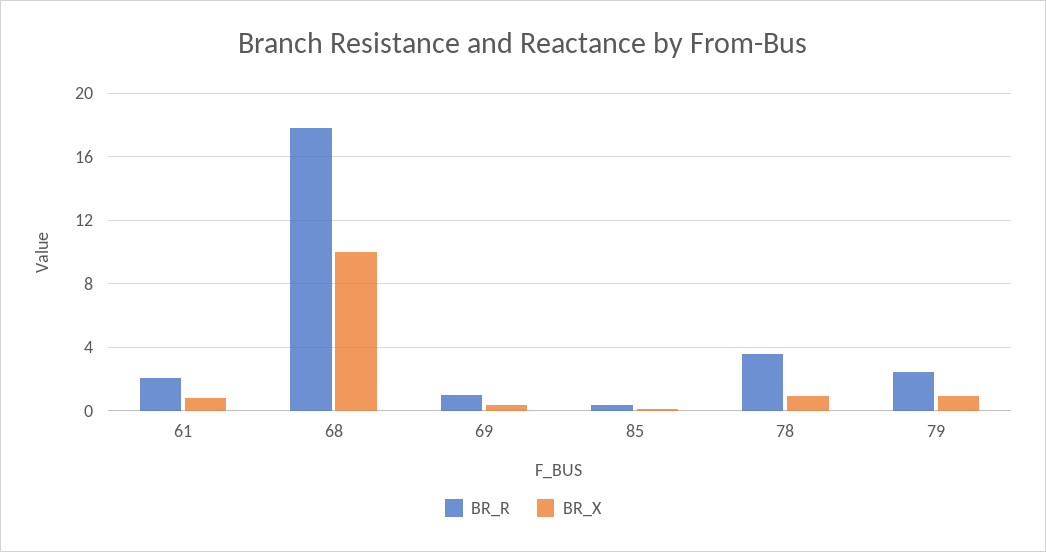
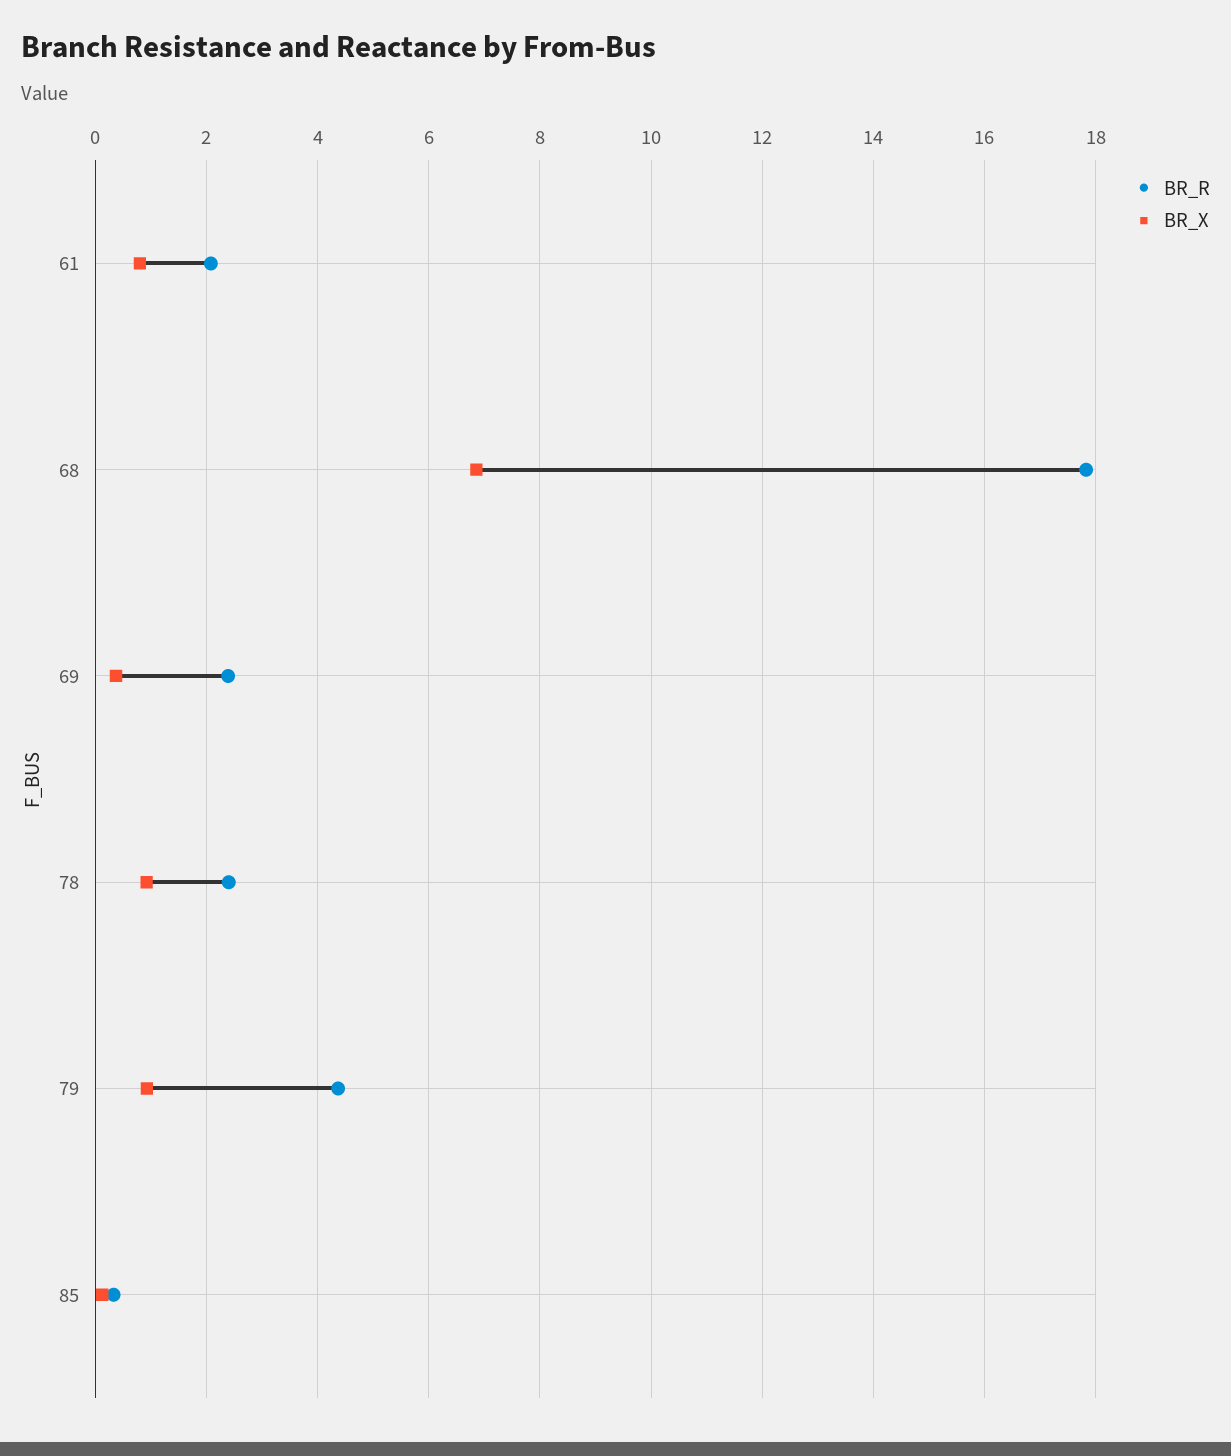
  {
    "BR_R": {
      "61": 2,
      "68": 17.8,
-     "69": 1,
+     "69": 2.4,
      "85": 0.4,
-     "78": 3.5,
+     "78": 2.4,
-     "79": 2.5
+     "79": 4.4
    },
    "BR_X": {
      "61": 0.8,
-     "68": 10,
+     "68": 6.8,
      "69": 0.4,
      "85": 0.2,
      "78": 1,
      "79": 1
    }
  }

